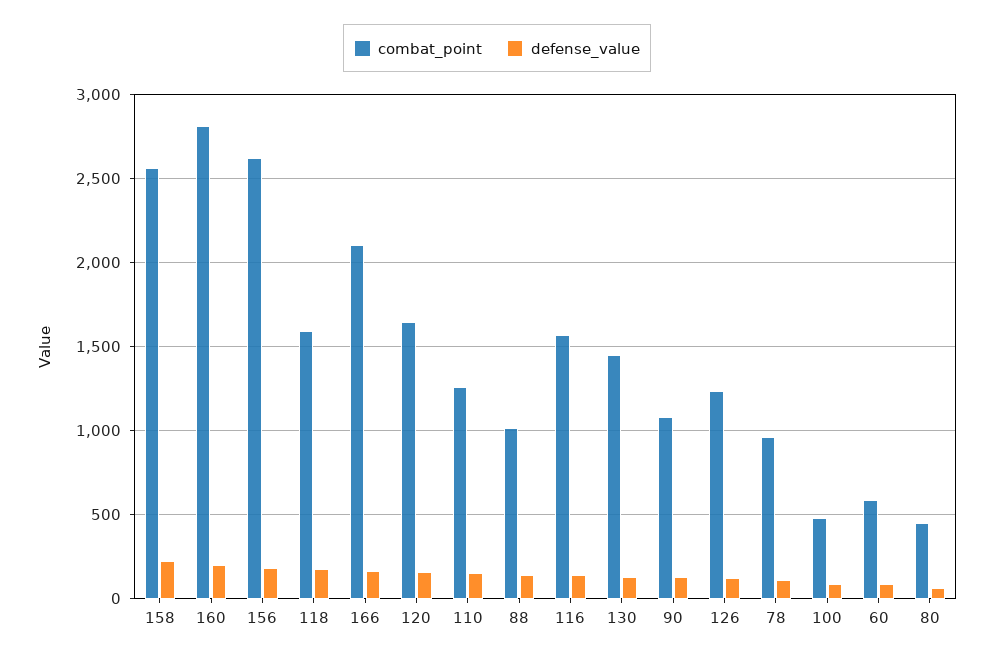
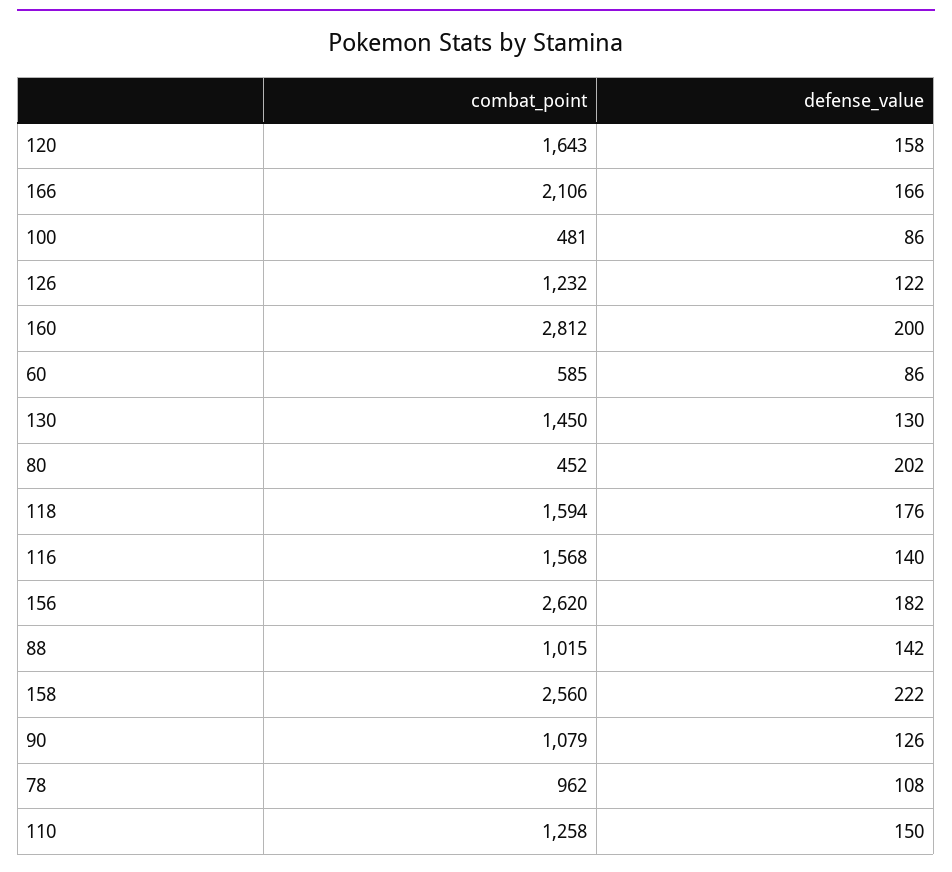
  {
    "combat_point": {
      "158": 2560,
      "160": 2812,
      "156": 2620,
      "118": 1594,
      "166": 2106,
      "120": 1643,
      "110": 1258,
      "88": 1015,
      "116": 1568,
      "130": 1450,
      "90": 1079,
      "126": 1232,
      "78": 962,
      "100": 481,
      "60": 585,
      "80": 452
    },
    "defense_value": {
      "158": 222,
      "160": 200,
      "156": 182,
      "118": 176,
      "166": 166,
      "120": 158,
      "110": 150,
      "88": 142,
      "116": 140,
      "130": 130,
      "90": 126,
      "126": 122,
      "78": 108,
      "100": 86,
      "60": 86,
-     "80": 50
+     "80": 202
    }
  }

